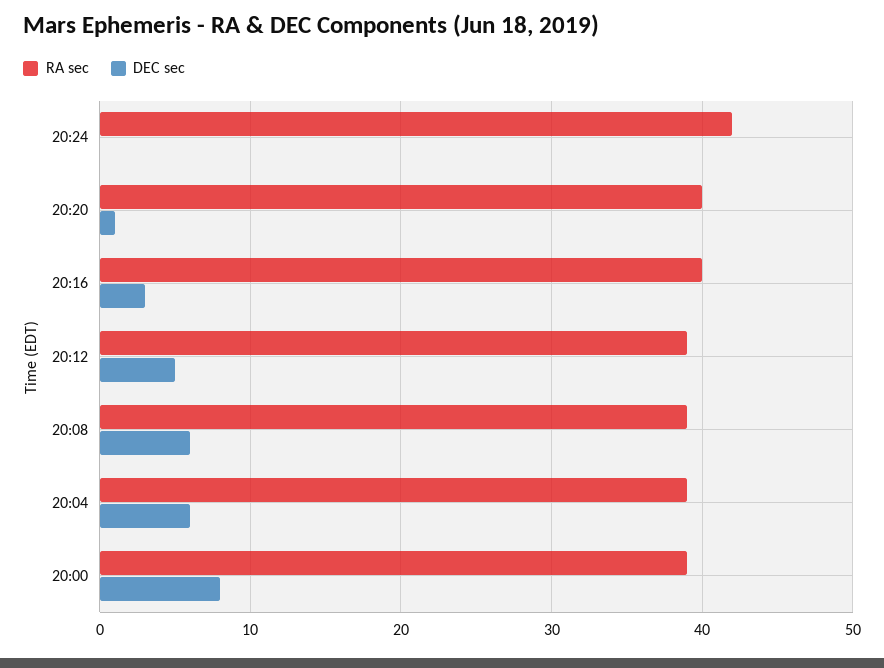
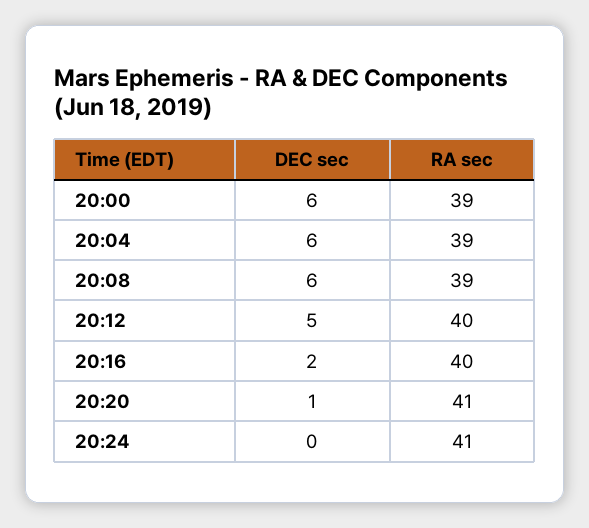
  {
    "RA sec": {
-     "20:24": 42,
+     "20:24": 41,
-     "20:20": 40,
+     "20:20": 41,
      "20:16": 40,
-     "20:12": 39,
+     "20:12": 40,
      "20:08": 39,
      "20:04": 39,
      "20:00": 39
    },
    "DEC sec": {
      "20:24": 0,
      "20:20": 1,
-     "20:16": 3,
+     "20:16": 2,
      "20:12": 5,
      "20:08": 6,
      "20:04": 6,
-     "20:00": 8
+     "20:00": 6
    }
  }

